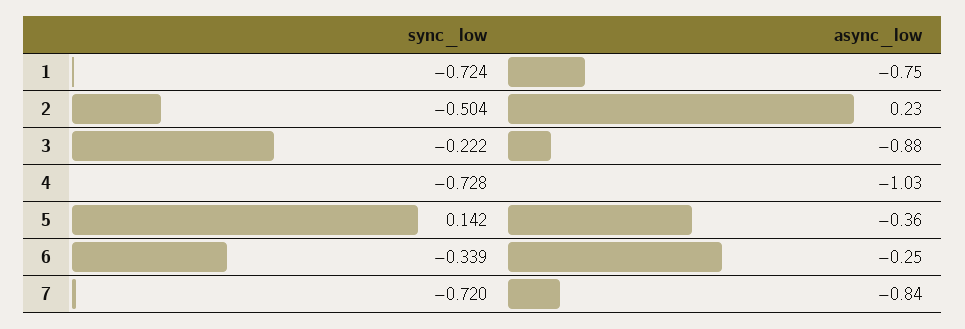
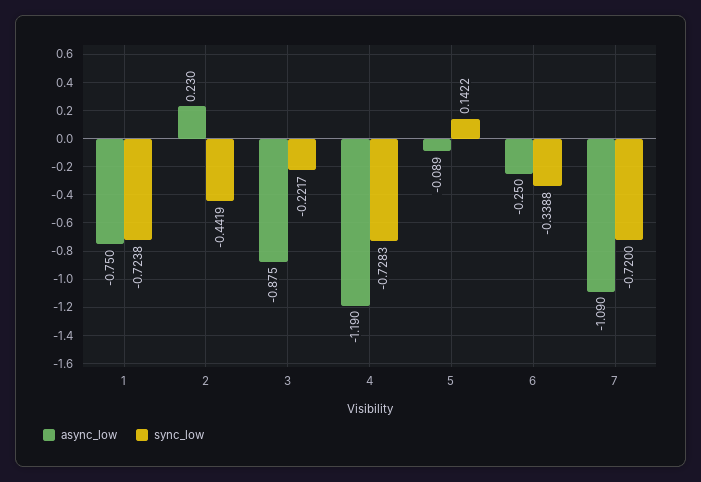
  {
    "sync_low": {
      "1": -0.7238,
-     "2": -0.504,
+     "2": -0.4419,
      "3": -0.2217,
      "4": -0.7283,
      "5": 0.1422,
      "6": -0.3388,
      "7": -0.72
    },
    "async_low": {
      "1": -0.75,
      "2": 0.23,
      "3": -0.875,
-     "4": -1.03,
+     "4": -1.19,
-     "5": -0.36,
+     "5": -0.089,
      "6": -0.25,
-     "7": -0.84
+     "7": -1.09
    }
  }

